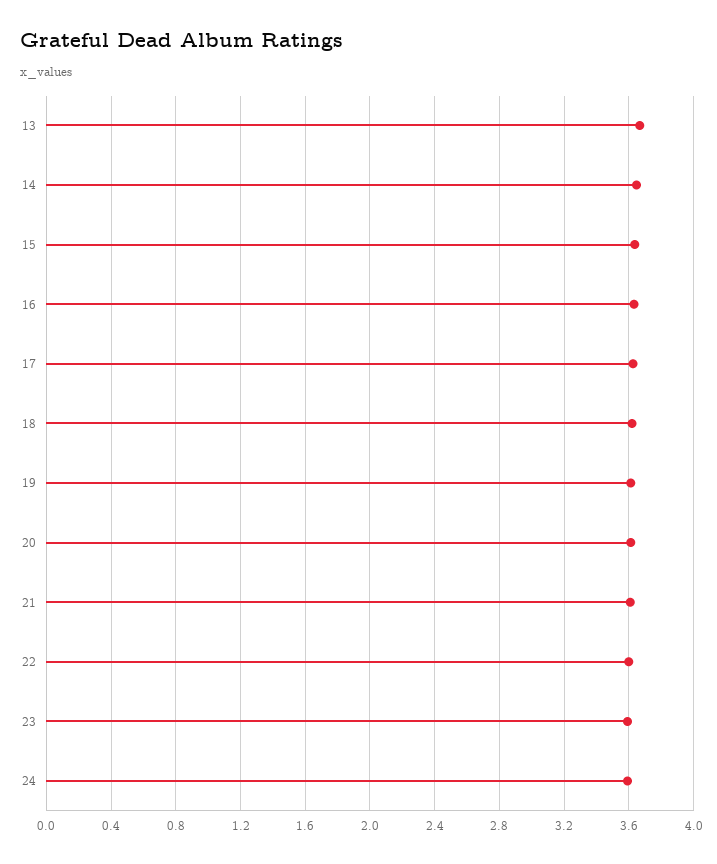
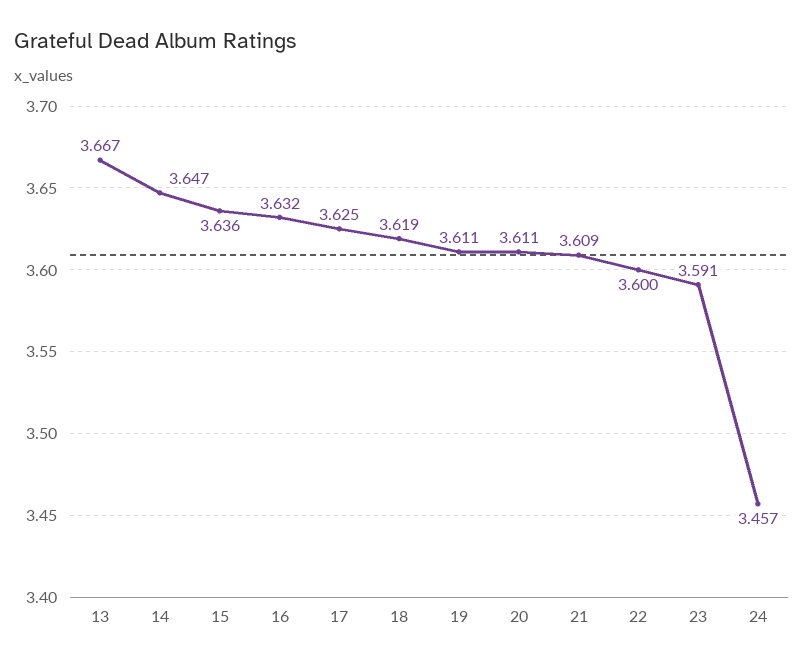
  {
    "13": 3.667,
    "14": 3.647,
    "15": 3.636,
    "16": 3.632,
    "17": 3.625,
    "18": 3.619,
    "19": 3.611,
    "20": 3.611,
    "21": 3.609,
    "22": 3.6,
    "23": 3.591,
-   "24": 3.6
+   "24": 3.457
  }

